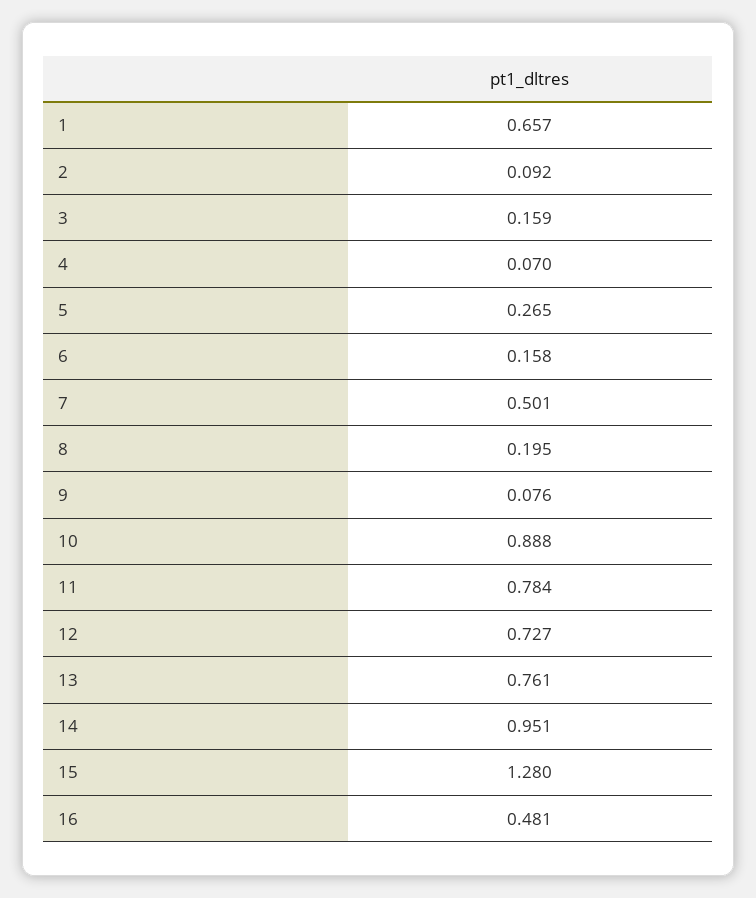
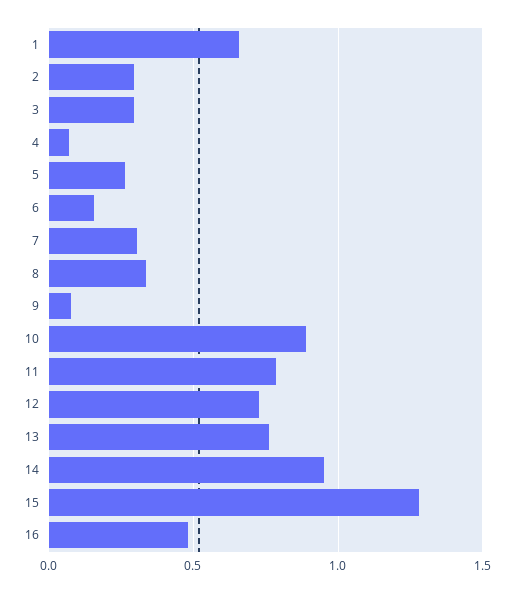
  {
    "1": 0.657,
-   "2": 0.092,
+   "2": 0.3,
-   "3": 0.159,
+   "3": 0.3,
    "4": 0.07,
    "5": 0.265,
    "6": 0.158,
-   "7": 0.501,
+   "7": 0.3,
-   "8": 0.195,
+   "8": 0.35,
    "9": 0.076,
    "10": 0.888,
    "11": 0.784,
    "12": 0.727,
    "13": 0.761,
    "14": 0.951,
    "15": 1.28,
    "16": 0.481
  }

